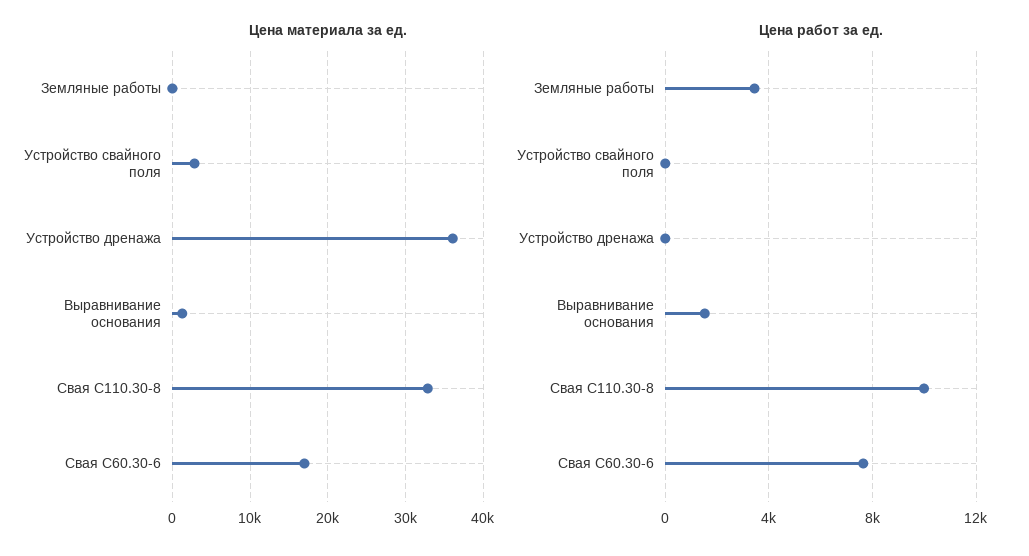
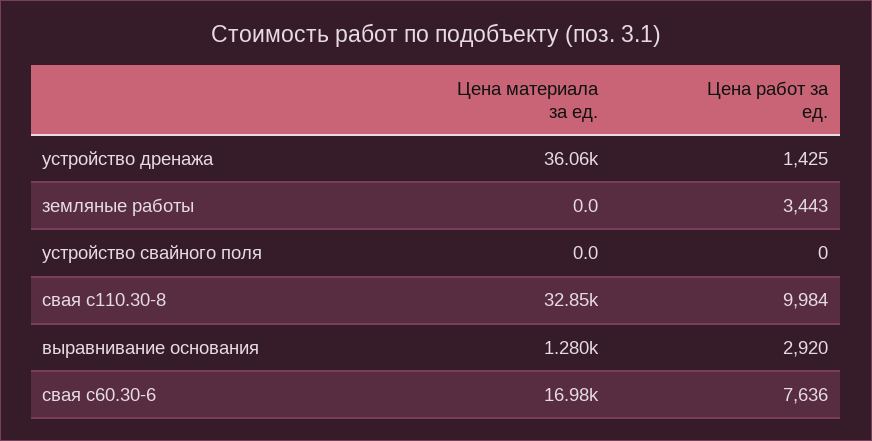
  {
    "Цена материала за ед.": {
      "Земляные работы": 0,
-     "Устройство свайного поля": 3000,
+     "Устройство свайного поля": 0,
      "Устройство дренажа": 36060,
      "Выравнивание основания": 1280,
      "Свая С110.30-8": 32850,
      "Свая С60.30-6": 16980
    },
    "Цена работ за ед.": {
      "Земляные работы": 3443,
      "Устройство свайного поля": 0,
-     "Устройство дренажа": 0,
+     "Устройство дренажа": 1425,
-     "Выравнивание основания": 1500,
+     "Выравнивание основания": 2920,
      "Свая С110.30-8": 9984,
      "Свая С60.30-6": 7636
    }
  }

